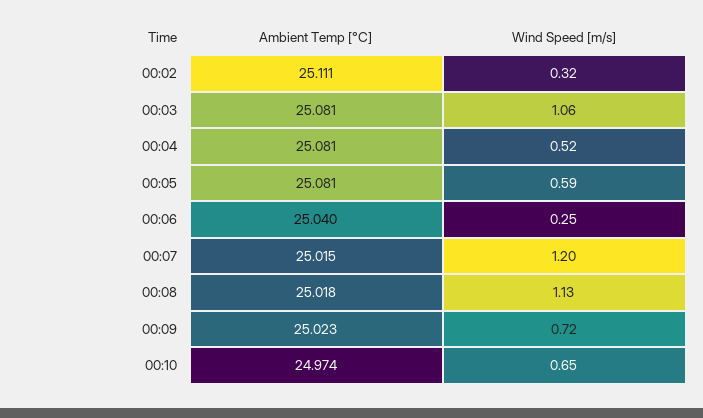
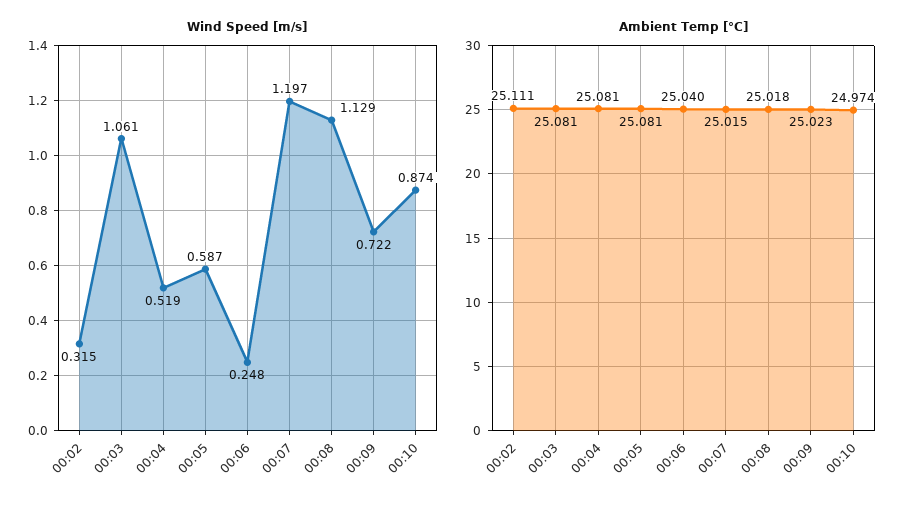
  {
    "Ambient Temp [°C]": {
      "00:02": 25.111,
      "00:03": 25.081,
      "00:04": 25.081,
      "00:05": 25.081,
      "00:06": 25.04,
      "00:07": 25.015,
      "00:08": 25.018,
      "00:09": 25.023,
      "00:10": 24.974
    },
    "Wind Speed [m/s]": {
      "00:02": 0.315,
      "00:03": 1.061,
      "00:04": 0.519,
      "00:05": 0.587,
      "00:06": 0.248,
      "00:07": 1.197,
      "00:08": 1.129,
      "00:09": 0.722,
-     "00:10": 0.65
+     "00:10": 0.874
    }
  }

